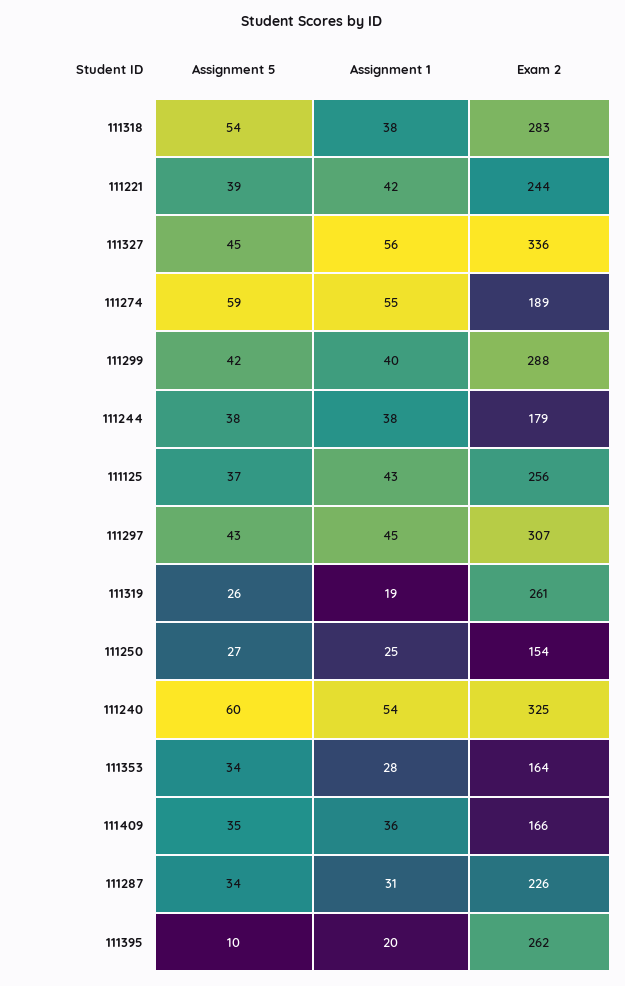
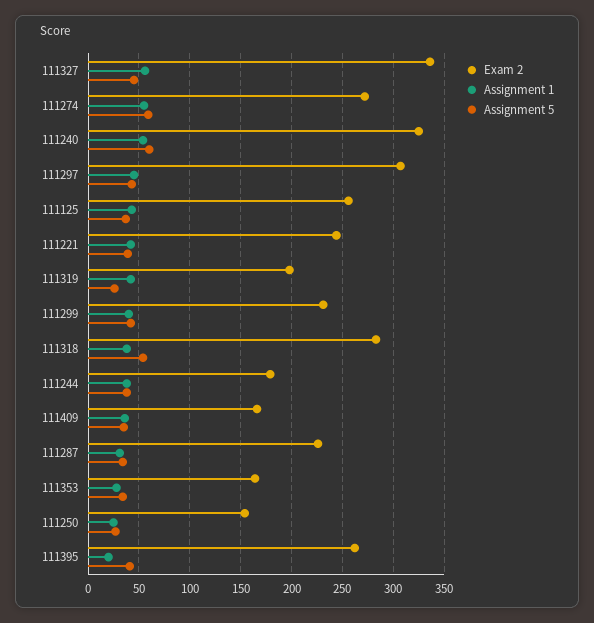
  {
    "Assignment 5": {
      "111318": 54,
      "111221": 39,
      "111327": 45,
      "111274": 59,
      "111299": 42,
      "111244": 38,
      "111125": 37,
      "111297": 43,
      "111319": 26,
      "111250": 27,
      "111240": 60,
      "111353": 34,
      "111409": 35,
      "111287": 34,
-     "111395": 10
+     "111395": 40
    },
    "Assignment 1": {
      "111318": 38,
      "111221": 42,
      "111327": 56,
      "111274": 55,
      "111299": 40,
      "111244": 38,
      "111125": 43,
      "111297": 45,
-     "111319": 19,
+     "111319": 40,
      "111250": 25,
      "111240": 54,
      "111353": 28,
      "111409": 36,
      "111287": 31,
      "111395": 20
    },
    "Exam 2": {
      "111318": 283,
      "111221": 244,
      "111327": 336,
-     "111274": 189,
+     "111274": 270,
-     "111299": 288,
+     "111299": 230,
      "111244": 179,
      "111125": 256,
      "111297": 307,
-     "111319": 261,
+     "111319": 200,
      "111250": 154,
      "111240": 325,
      "111353": 164,
      "111409": 166,
      "111287": 226,
      "111395": 262
    }
  }

